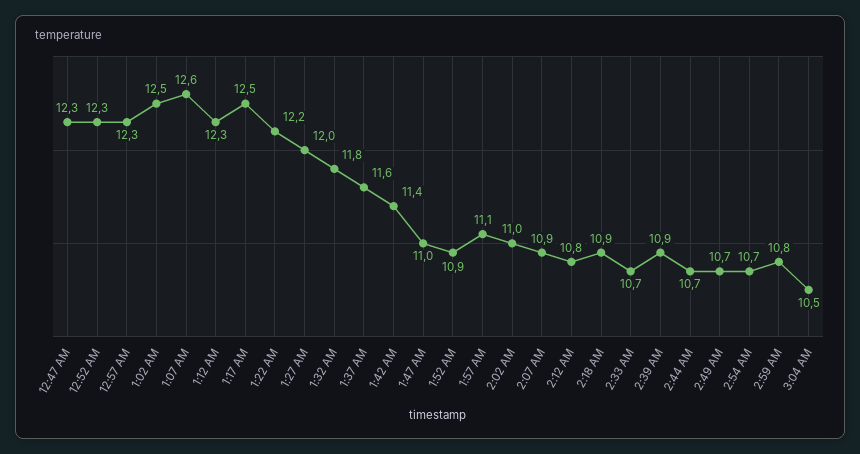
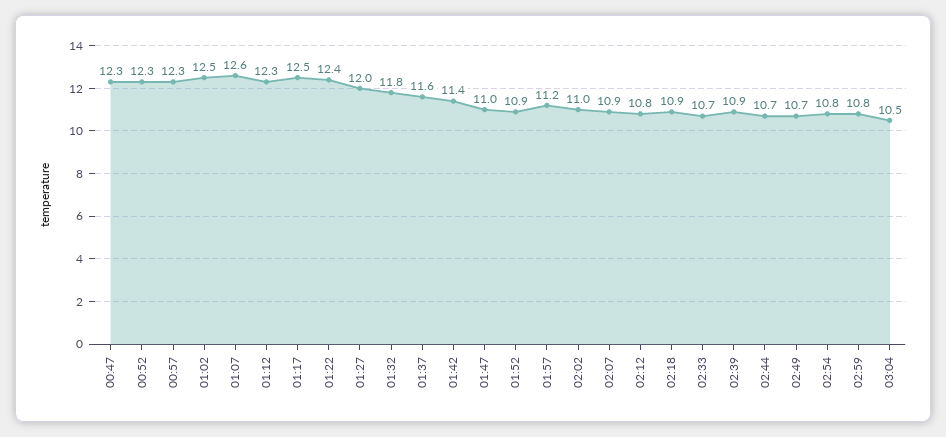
  {
    "12:47 AM": 12.3,
    "12:52 AM": 12.3,
    "12:57 AM": 12.3,
    "1:02 AM": 12.5,
    "1:07 AM": 12.6,
    "1:12 AM": 12.3,
    "1:17 AM": 12.5,
-   "1:22 AM": 12.2,
+   "1:22 AM": 12.4,
    "1:27 AM": 12,
    "1:32 AM": 11.8,
    "1:37 AM": 11.6,
    "1:42 AM": 11.4,
    "1:47 AM": 11,
    "1:52 AM": 10.9,
-   "1:57 AM": 11.1,
+   "1:57 AM": 11.2,
    "2:02 AM": 11,
    "2:07 AM": 10.9,
    "2:12 AM": 10.8,
    "2:18 AM": 10.9,
    "2:33 AM": 10.7,
    "2:39 AM": 10.9,
    "2:44 AM": 10.7,
    "2:49 AM": 10.7,
-   "2:54 AM": 10.7,
+   "2:54 AM": 10.8,
    "2:59 AM": 10.8,
    "3:04 AM": 10.5
  }

